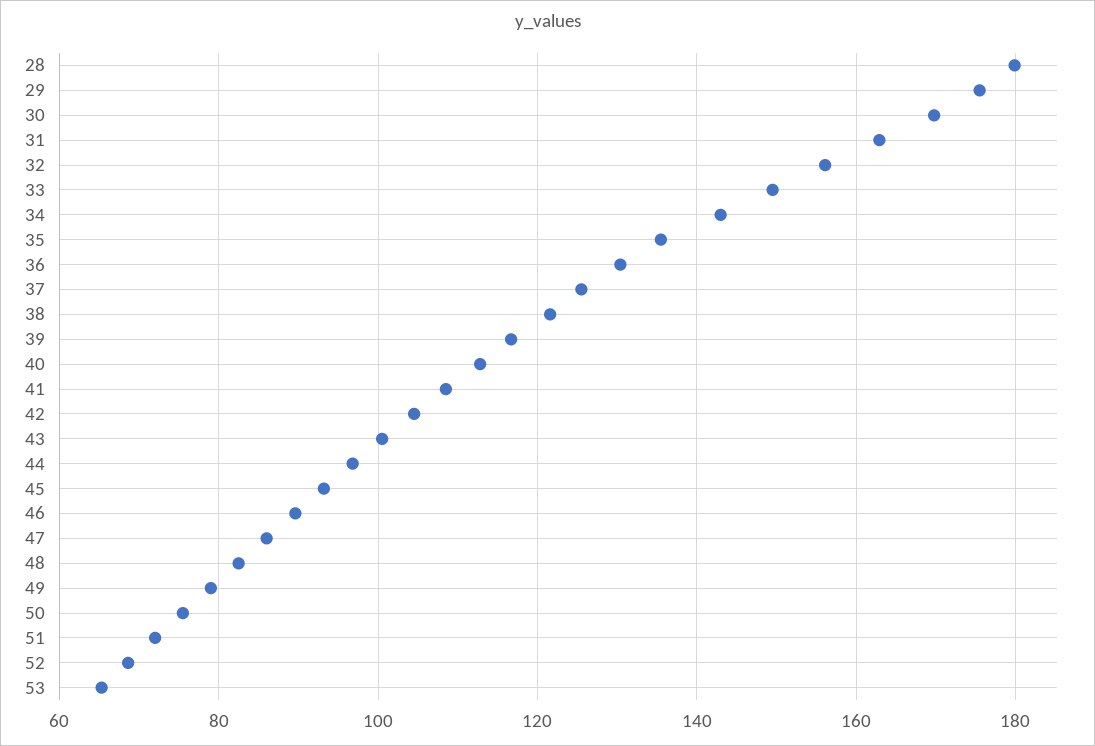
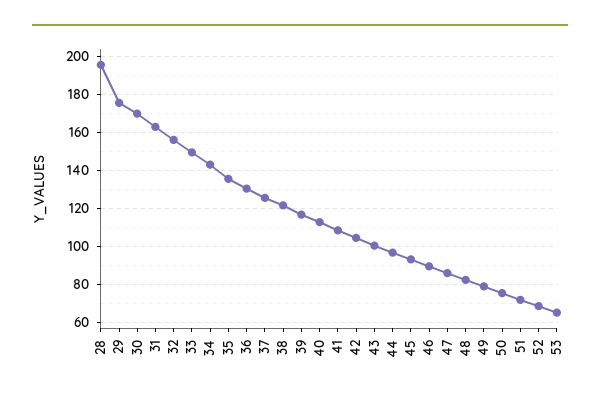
  {
-   "28": 180,
+   "28": 195,
    "29": 176,
    "30": 170,
    "31": 162,
    "32": 156,
    "33": 150,
    "34": 144,
    "35": 136,
    "36": 130,
    "37": 126,
    "38": 122,
    "39": 116,
    "40": 112,
    "41": 108,
    "42": 104,
    "43": 100,
    "44": 96,
    "45": 94,
    "46": 90,
    "47": 86,
    "48": 82,
    "49": 80,
    "50": 76,
    "51": 72,
    "52": 68,
    "53": 66
  }

